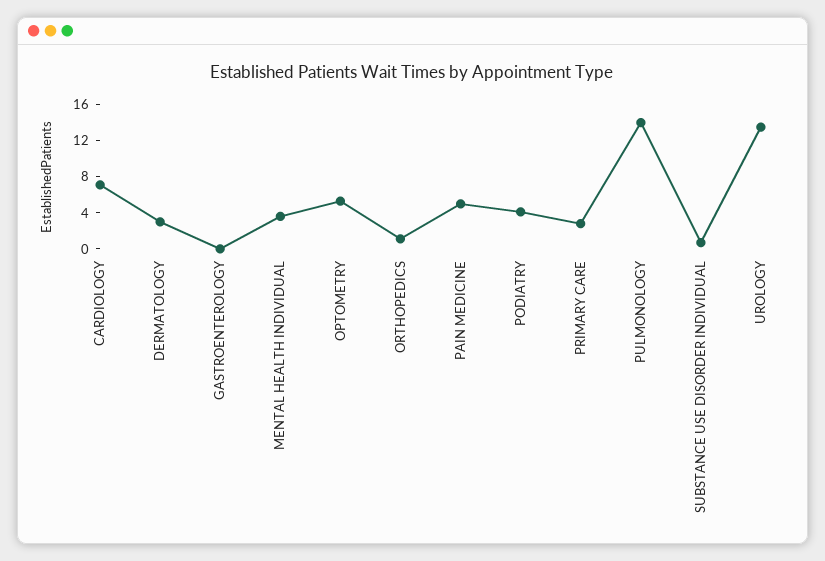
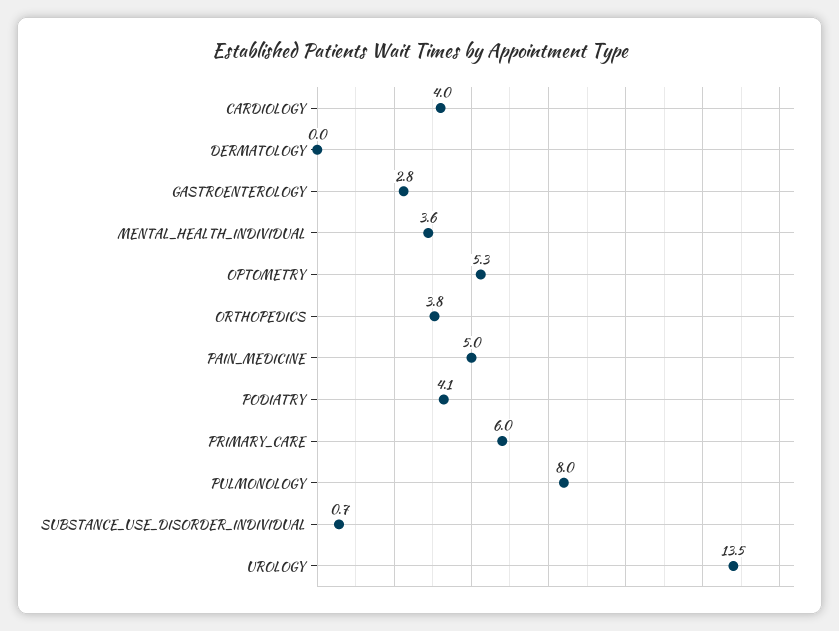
  {
-   "CARDIOLOGY": 7,
+   "CARDIOLOGY": 4,
-   "DERMATOLOGY": 3,
+   "DERMATOLOGY": 0,
-   "GASTROENTEROLOGY": 0,
+   "GASTROENTEROLOGY": 2.8,
    "MENTAL HEALTH INDIVIDUAL": 3.6,
    "OPTOMETRY": 5.3,
-   "ORTHOPEDICS": 1,
+   "ORTHOPEDICS": 3.8,
    "PAIN MEDICINE": 5,
    "PODIATRY": 4.1,
-   "PRIMARY CARE": 3,
+   "PRIMARY CARE": 6,
-   "PULMONOLOGY": 14,
+   "PULMONOLOGY": 8,
    "SUBSTANCE USE DISORDER INDIVIDUAL": 0.7,
    "UROLOGY": 13.5
  }

